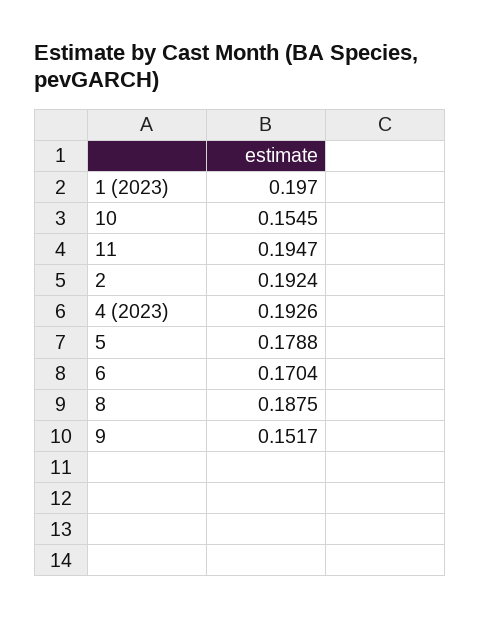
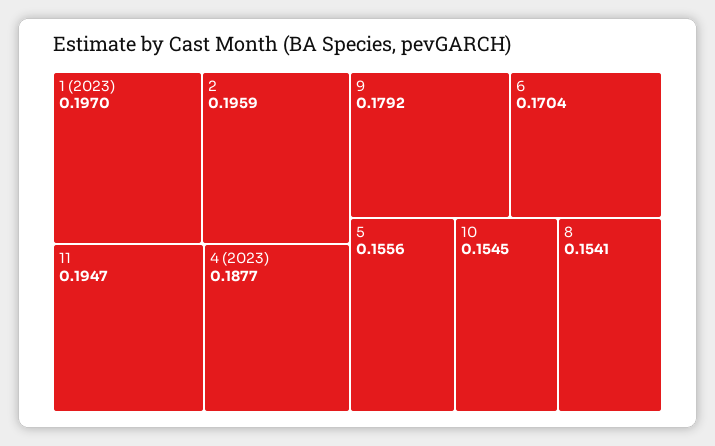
  {
    "1 (2023)": 0.197,
    "10": 0.1545,
    "11": 0.1947,
-   "2": 0.1924,
+   "2": 0.1959,
-   "4 (2023)": 0.1926,
+   "4 (2023)": 0.1877,
-   "5": 0.1788,
+   "5": 0.1556,
    "6": 0.1704,
-   "8": 0.1875,
+   "8": 0.1541,
-   "9": 0.1517
+   "9": 0.1792
  }

